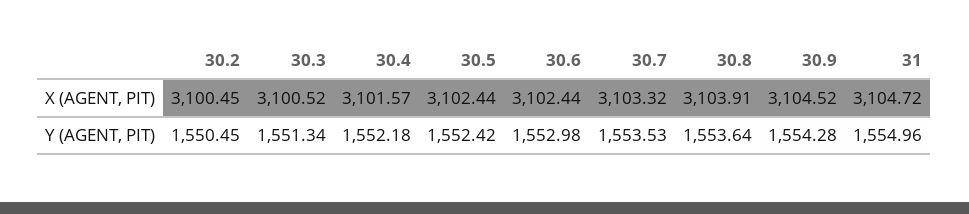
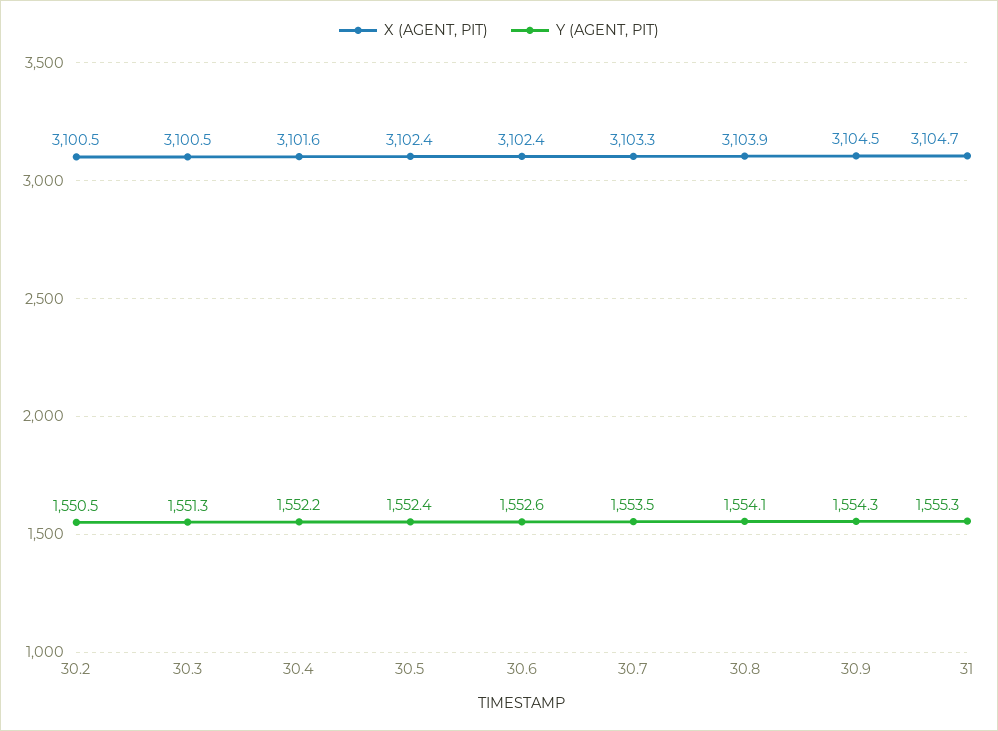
  {
    "X (AGENT, PIT)": {
      "30.2": 3100.45,
      "30.3": 3100.52,
      "30.4": 3101.57,
      "30.5": 3102.44,
      "30.6": 3102.44,
      "30.7": 3103.32,
      "30.8": 3103.91,
      "30.9": 3104.52,
      "31": 3104.72
    },
    "Y (AGENT, PIT)": {
      "30.2": 1550.45,
      "30.3": 1551.34,
      "30.4": 1552.18,
      "30.5": 1552.42,
-     "30.6": 1552.98,
+     "30.6": 1552.6,
      "30.7": 1553.53,
-     "30.8": 1553.64,
+     "30.8": 1554.1,
      "30.9": 1554.28,
-     "31": 1554.96
+     "31": 1555.3
    }
  }

